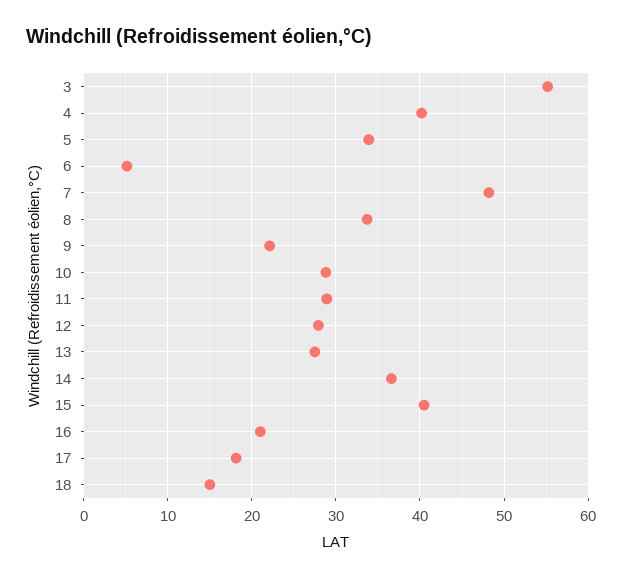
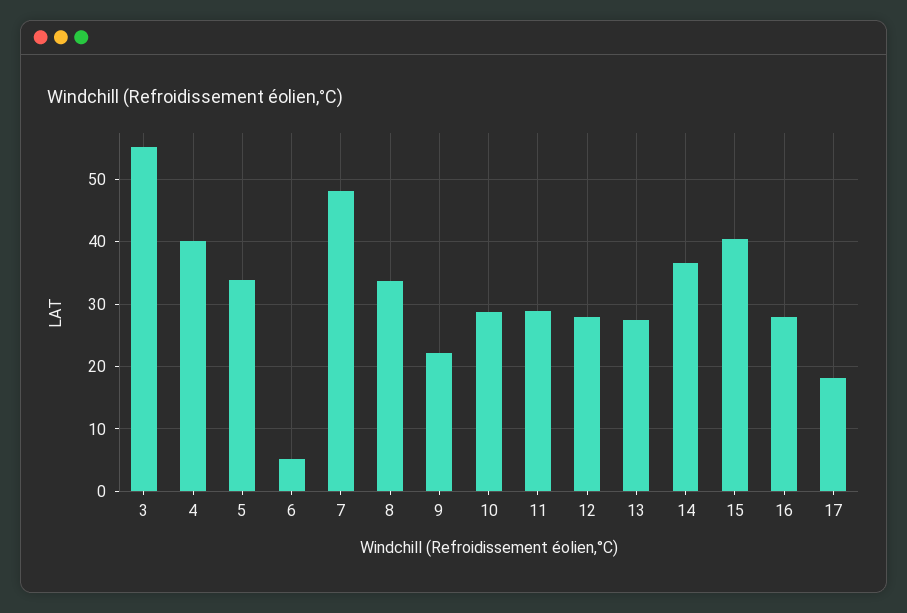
  {
    "3": 55,
    "4": 40,
    "5": 34,
    "6": 5,
    "7": 48,
    "8": 34,
    "9": 22,
    "10": 29,
    "11": 29,
    "12": 28,
    "13": 28,
    "14": 37,
    "15": 41,
-   "16": 21,
+   "16": 28,
-   "17": 18,
+   "17": 18
-   "18": 15
  }

